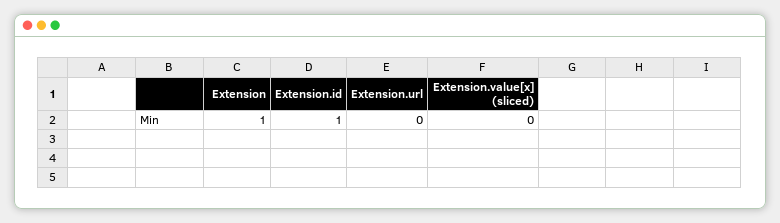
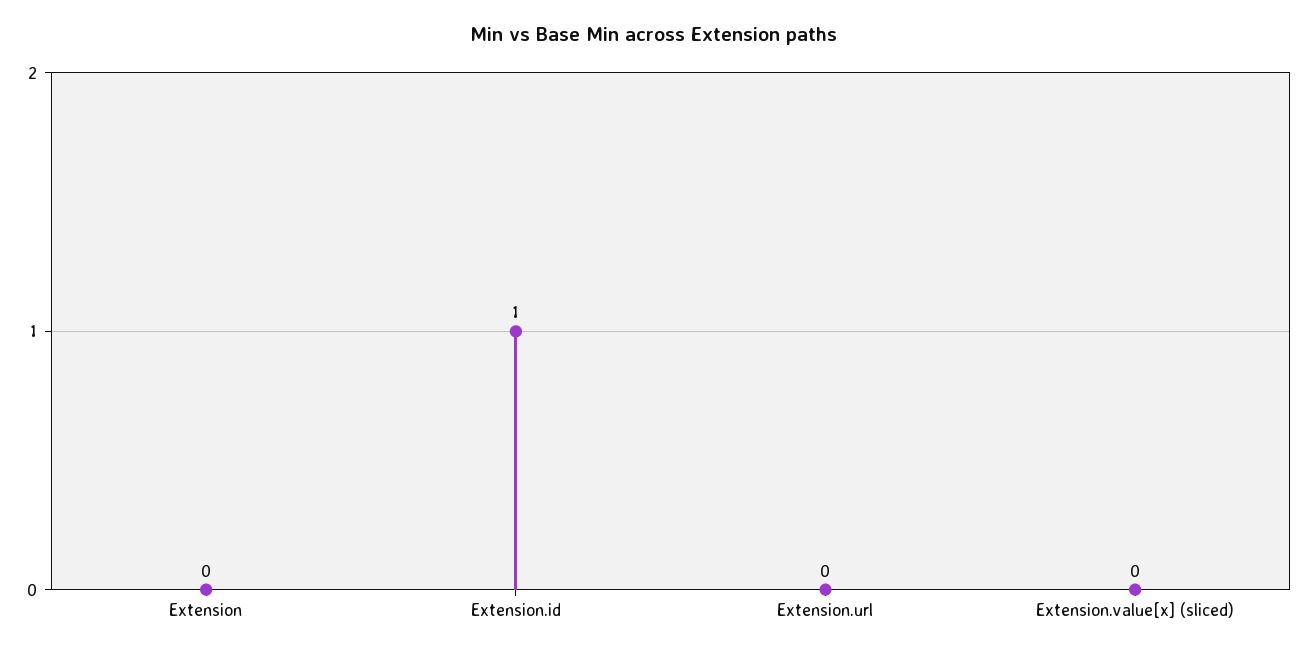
  {
-   "Extension": 1,
+   "Extension": 0,
    "Extension.id": 1,
    "Extension.url": 0,
    "Extension.value[x] (sliced)": 0
  }

